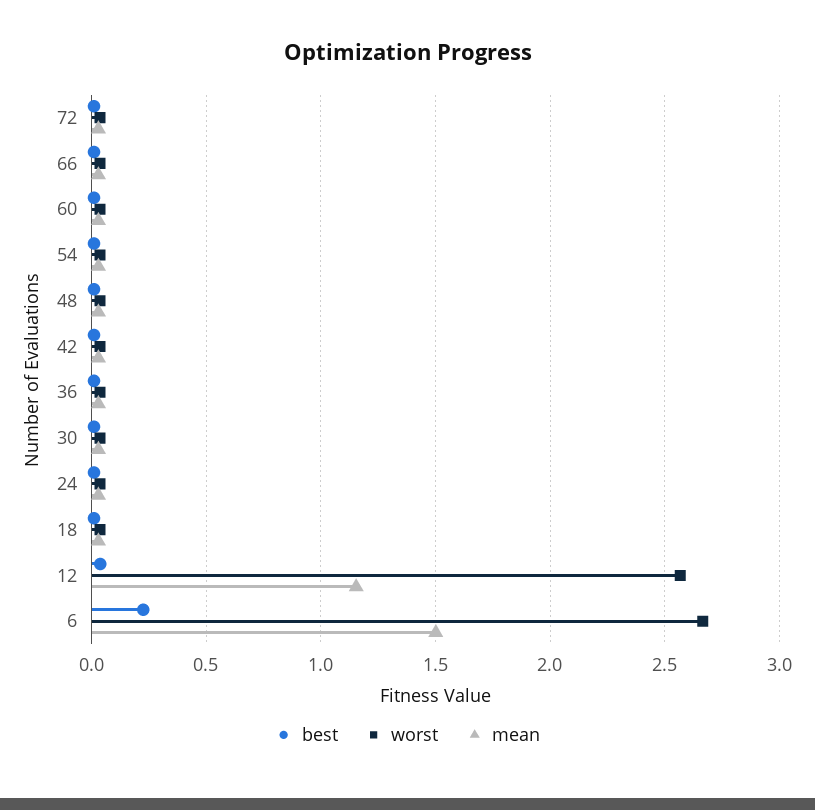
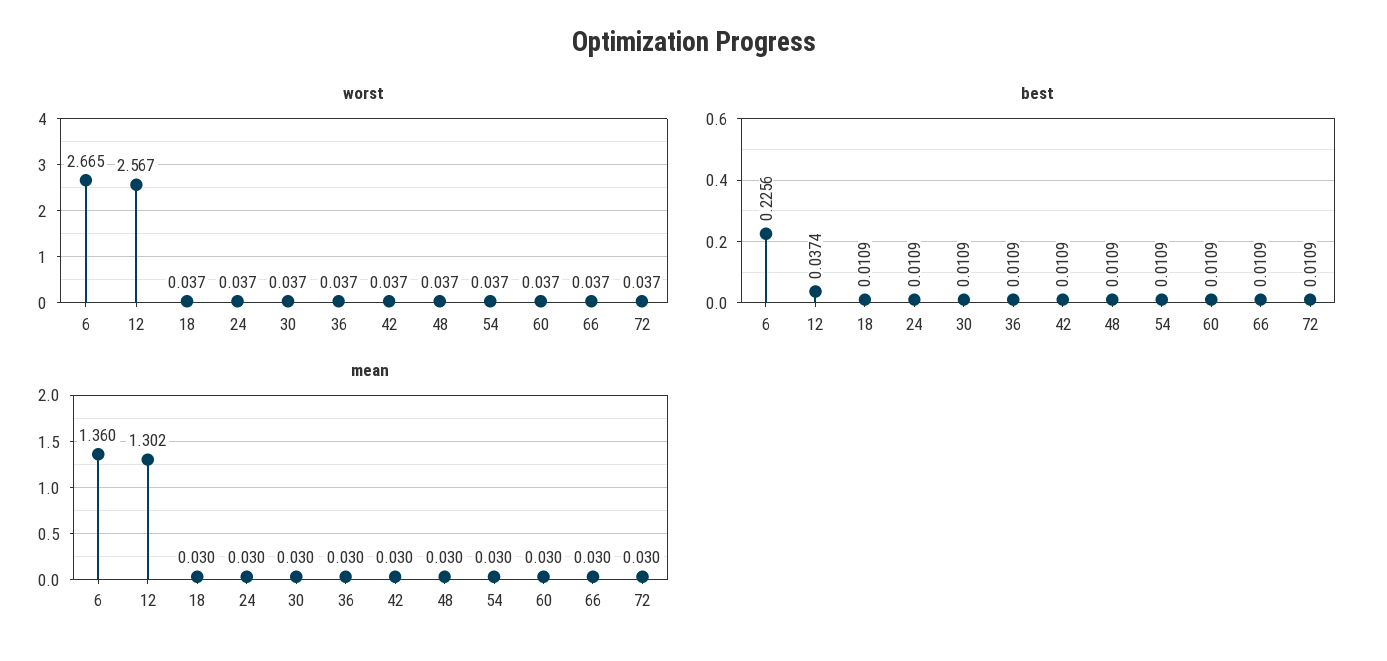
  {
    "best": {
      "72": 0.0109,
      "66": 0.0109,
      "60": 0.0109,
      "54": 0.0109,
      "48": 0.0109,
      "42": 0.0109,
      "36": 0.0109,
      "30": 0.0109,
      "24": 0.0109,
      "18": 0.0109,
      "12": 0.0374,
      "6": 0.2256
    },
    "worst": {
      "72": 0.037,
      "66": 0.037,
      "60": 0.037,
      "54": 0.037,
      "48": 0.037,
      "42": 0.037,
      "36": 0.037,
      "30": 0.037,
      "24": 0.037,
      "18": 0.037,
      "12": 2.567,
      "6": 2.665
    },
    "mean": {
      "72": 0.03,
      "66": 0.03,
      "60": 0.03,
      "54": 0.03,
      "48": 0.03,
      "42": 0.03,
      "36": 0.03,
      "30": 0.03,
      "24": 0.03,
      "18": 0.03,
-     "12": 1.15,
+     "12": 1.302,
-     "6": 1.5
+     "6": 1.36
    }
  }

